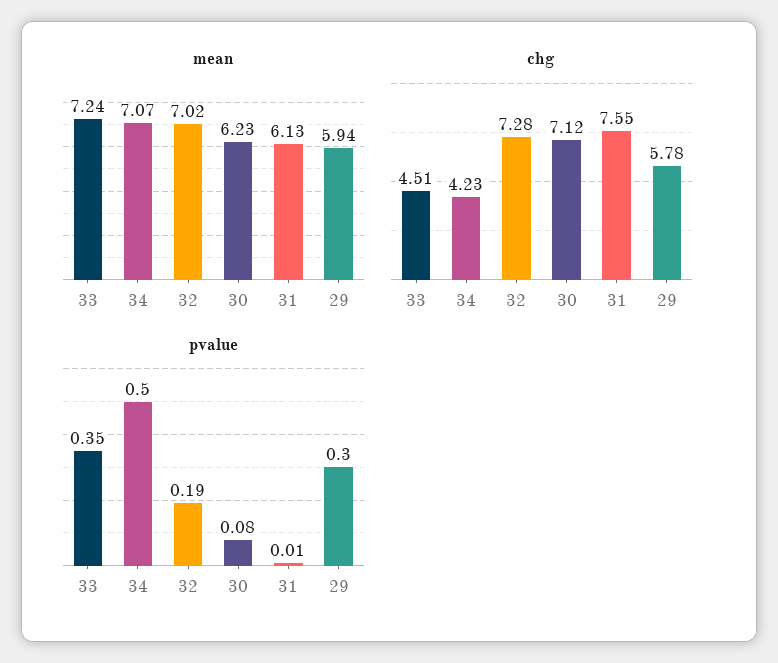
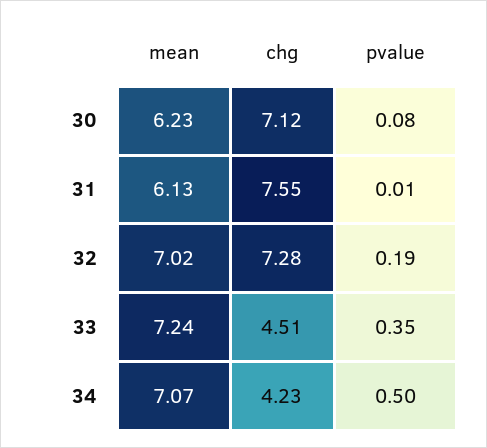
  {
    "mean": {
      "33": 7.24,
      "34": 7.07,
      "32": 7.02,
      "30": 6.23,
-     "31": 6.13,
+     "31": 6.13
-     "29": 5.94
    },
    "chg": {
      "33": 4.51,
      "34": 4.23,
      "32": 7.28,
      "30": 7.12,
-     "31": 7.55,
+     "31": 7.55
-     "29": 5.78
    },
    "pvalue": {
      "33": 0.35,
      "34": 0.5,
      "32": 0.19,
      "30": 0.08,
-     "31": 0.01,
+     "31": 0.01
-     "29": 0.3
    }
  }

